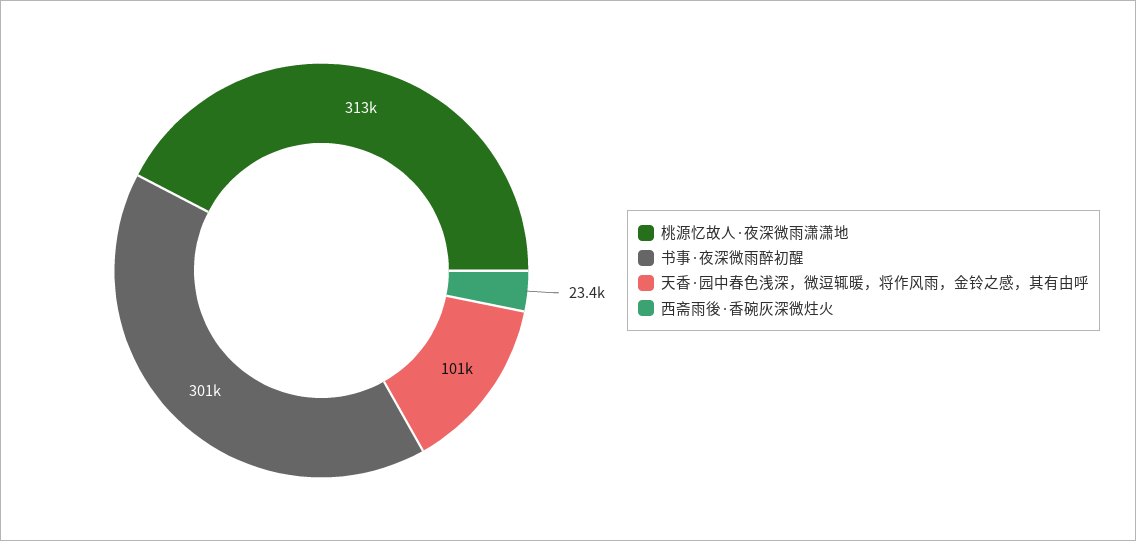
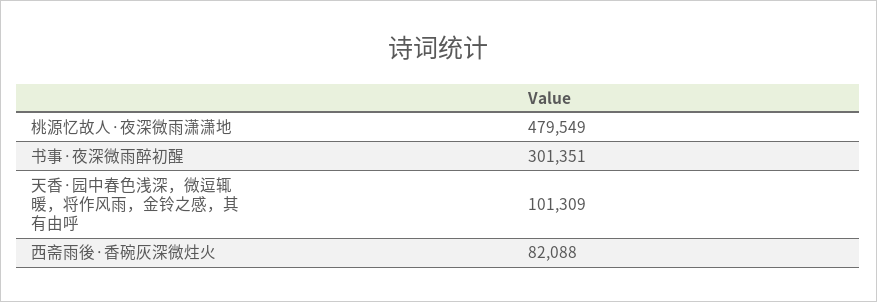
  {
-   "桃源忆故人·夜深微雨潇潇地": 313000,
+   "桃源忆故人·夜深微雨潇潇地": 479549,
    "书事·夜深微雨醉初醒": 301351,
    "天香·园中春色浅深，微逗辄暖，将作风雨，金铃之感，其有由呼": 101309,
-   "西斋雨後·香碗灰深微炷火": 23400
+   "西斋雨後·香碗灰深微炷火": 82088
  }

